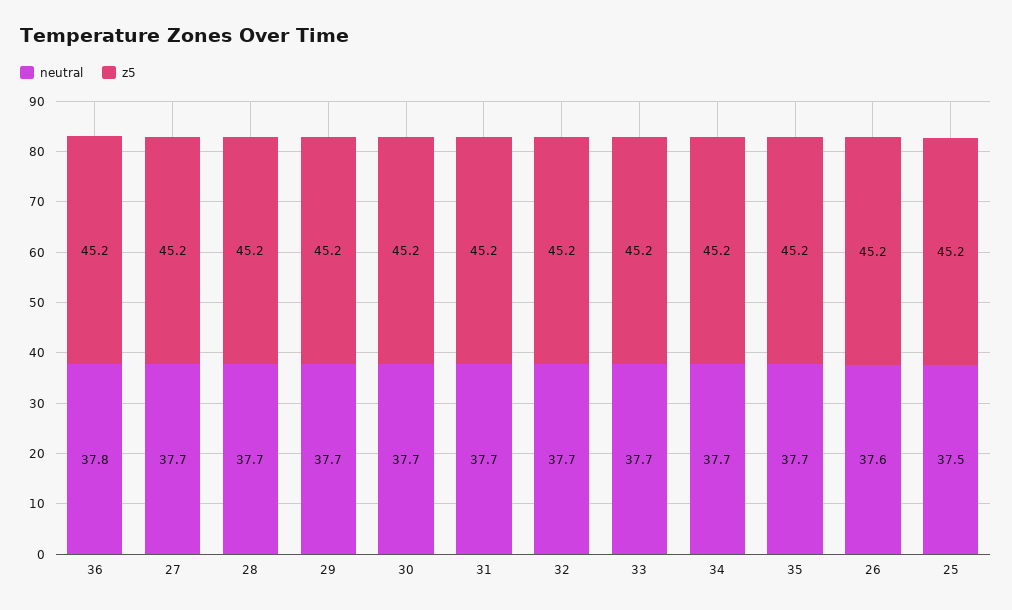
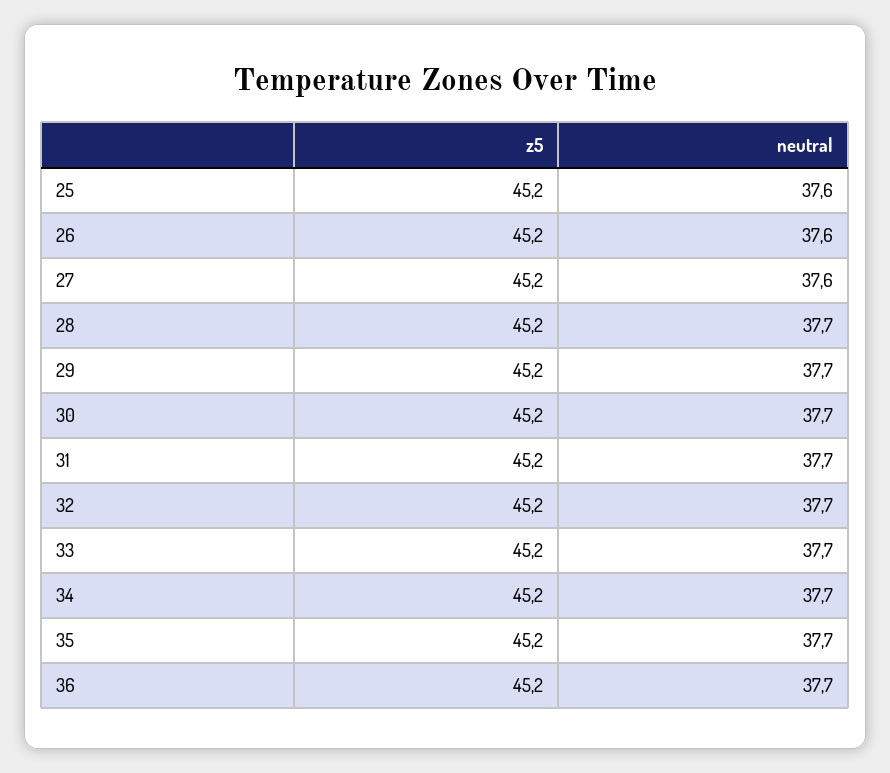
  {
    "neutral": {
-     "36": 37.8,
+     "36": 37.7,
-     "27": 37.7,
+     "27": 37.6,
      "28": 37.7,
      "29": 37.7,
      "30": 37.7,
      "31": 37.7,
      "32": 37.7,
      "33": 37.7,
      "34": 37.7,
      "35": 37.7,
      "26": 37.6,
-     "25": 37.5
+     "25": 37.6
    },
    "z5": {
      "36": 45.2,
      "27": 45.2,
      "28": 45.2,
      "29": 45.2,
      "30": 45.2,
      "31": 45.2,
      "32": 45.2,
      "33": 45.2,
      "34": 45.2,
      "35": 45.2,
      "26": 45.2,
      "25": 45.2
    }
  }

